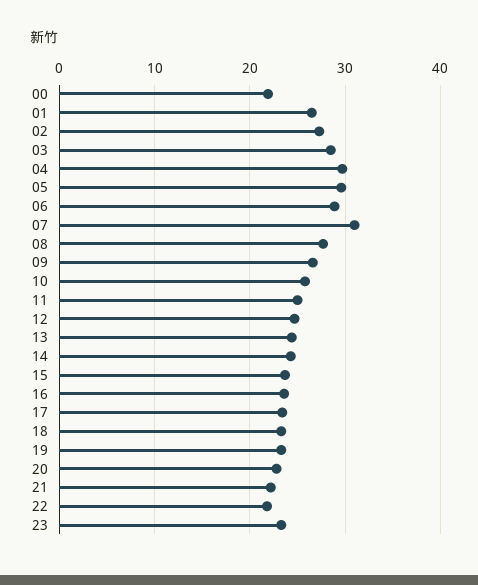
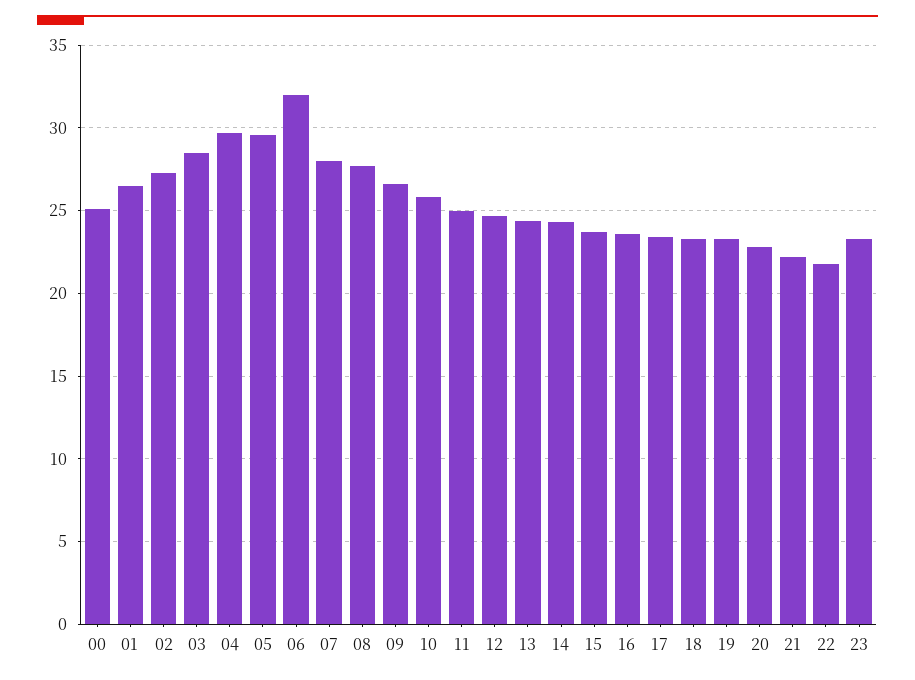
  {
-   "00": 22,
+   "00": 25,
    "01": 26.5,
    "02": 27.5,
    "03": 28.5,
    "04": 29.5,
    "05": 29.5,
-   "06": 29,
+   "06": 32,
-   "07": 31,
+   "07": 28,
    "08": 27.5,
    "09": 26.5,
    "10": 26,
    "11": 25,
    "12": 24.5,
    "13": 24.5,
    "14": 24.5,
    "15": 23.5,
    "16": 23.5,
    "17": 23.5,
    "18": 23.5,
    "19": 23.5,
    "20": 23,
    "21": 22,
    "22": 22,
    "23": 23.5
  }

